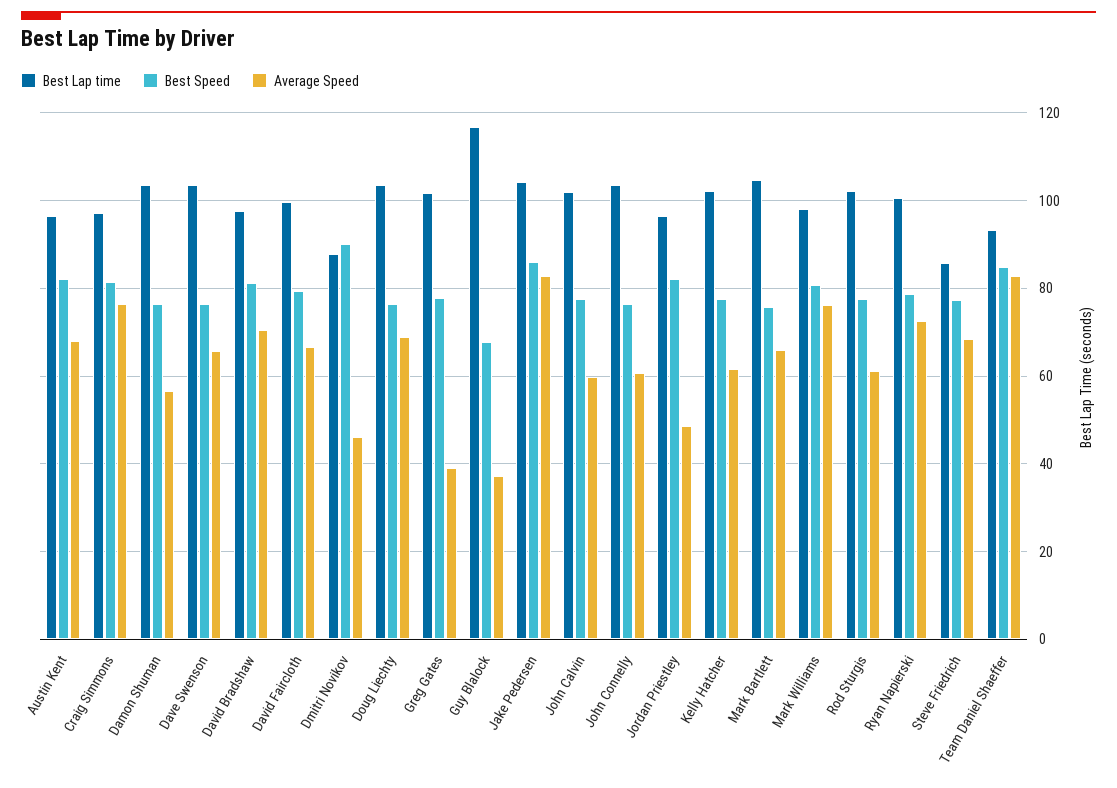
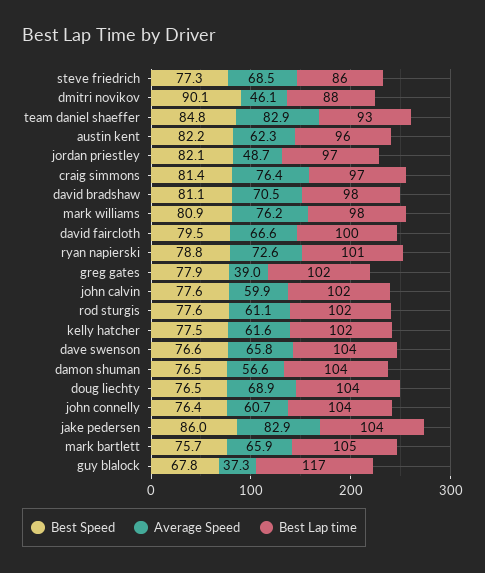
  {
    "Best Lap time": {
      "Austin Kent": 96,
      "Craig Simmons": 97,
      "Damon Shuman": 104,
      "Dave Swenson": 104,
      "David Bradshaw": 98,
      "David Faircloth": 100,
      "Dmitri Novikov": 88,
      "Doug Liechty": 104,
      "Greg Gates": 102,
      "Guy Blalock": 117,
      "Jake Pedersen": 104,
      "John Calvin": 102,
      "John Connelly": 104,
      "Jordan Priestley": 97,
      "Kelly Hatcher": 102,
      "Mark Bartlett": 105,
      "Mark Williams": 98,
      "Rod Sturgis": 102,
      "Ryan Napierski": 101,
      "Steve Friedrich": 86,
      "Team Daniel Shaeffer": 93
    },
    "Best Speed": {
      "Austin Kent": 82.2,
      "Craig Simmons": 81.4,
      "Damon Shuman": 76.5,
      "Dave Swenson": 76.6,
      "David Bradshaw": 81.1,
      "David Faircloth": 79.5,
      "Dmitri Novikov": 90.1,
      "Doug Liechty": 76.5,
      "Greg Gates": 77.9,
      "Guy Blalock": 67.8,
      "Jake Pedersen": 86,
      "John Calvin": 77.6,
      "John Connelly": 76.4,
      "Jordan Priestley": 82.1,
      "Kelly Hatcher": 77.5,
      "Mark Bartlett": 75.7,
      "Mark Williams": 80.9,
      "Rod Sturgis": 77.6,
      "Ryan Napierski": 78.8,
      "Steve Friedrich": 77.3,
      "Team Daniel Shaeffer": 84.8
    },
    "Average Speed": {
-     "Austin Kent": 68,
+     "Austin Kent": 62.3,
      "Craig Simmons": 76.4,
      "Damon Shuman": 56.6,
      "Dave Swenson": 65.8,
      "David Bradshaw": 70.5,
      "David Faircloth": 66.6,
      "Dmitri Novikov": 46.1,
      "Doug Liechty": 68.9,
      "Greg Gates": 39,
      "Guy Blalock": 37.3,
      "Jake Pedersen": 82.9,
      "John Calvin": 59.9,
      "John Connelly": 60.7,
      "Jordan Priestley": 48.7,
      "Kelly Hatcher": 61.6,
      "Mark Bartlett": 65.9,
      "Mark Williams": 76.2,
      "Rod Sturgis": 61.1,
      "Ryan Napierski": 72.6,
      "Steve Friedrich": 68.5,
      "Team Daniel Shaeffer": 82.9
    }
  }

